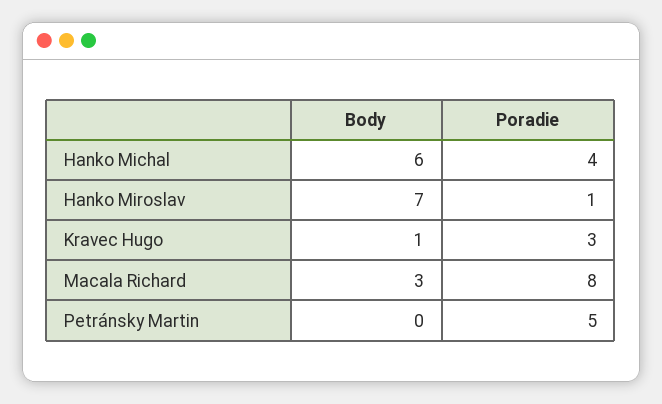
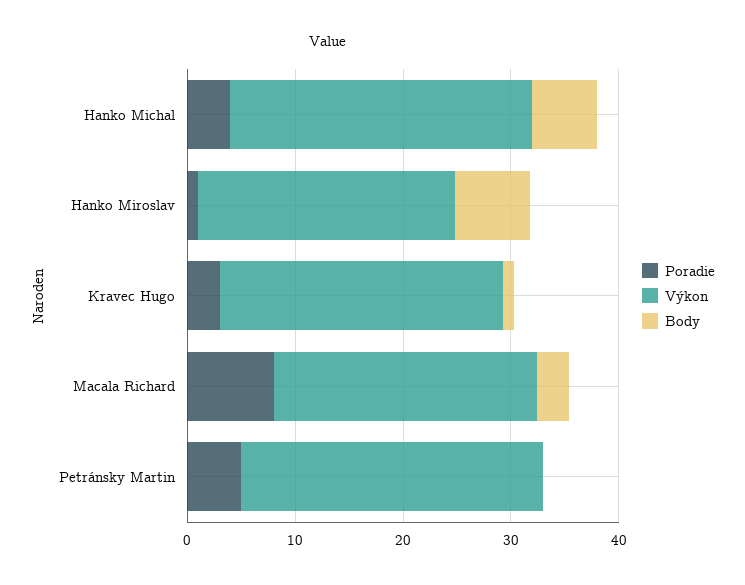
  {
    "Body": {
      "Hanko Michal": 6,
      "Hanko Miroslav": 7,
      "Kravec Hugo": 1,
      "Macala Richard": 3,
      "Petránsky Martin": 0
    },
    "Poradie": {
      "Hanko Michal": 4,
      "Hanko Miroslav": 1,
      "Kravec Hugo": 3,
      "Macala Richard": 8,
      "Petránsky Martin": 5
-   }
+   },
+   "Výkon": {
+     "Hanko Michal": 28,
+     "Hanko Miroslav": 24,
+     "Kravec Hugo": 26,
+     "Macala Richard": 24,
+     "Petránsky Martin": 28
+   }
  }

